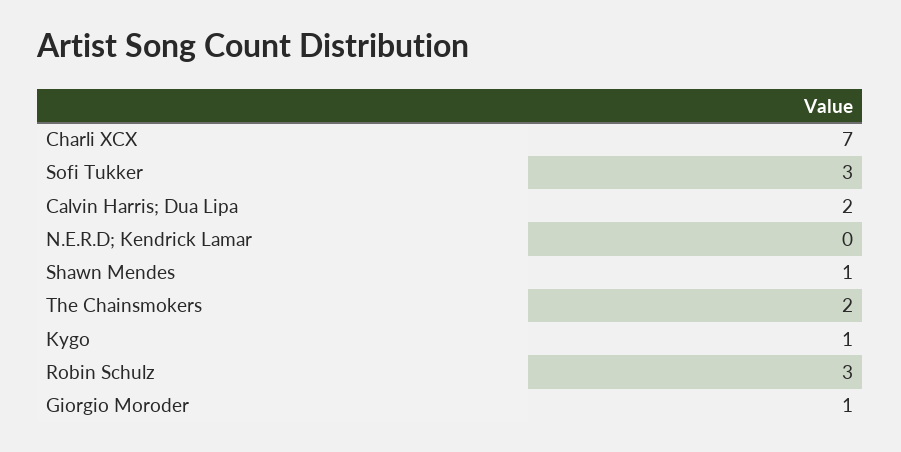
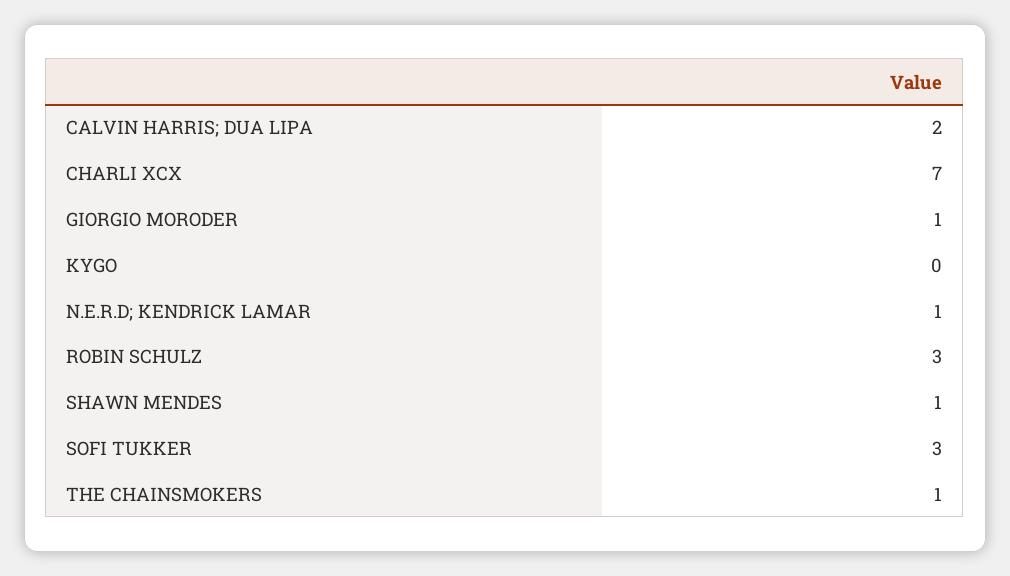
  {
    "Charli XCX": 7,
    "Sofi Tukker": 3,
    "Calvin Harris; Dua Lipa": 2,
-   "N.E.R.D; Kendrick Lamar": 0,
+   "N.E.R.D; Kendrick Lamar": 1,
    "Shawn Mendes": 1,
-   "The Chainsmokers": 2,
+   "The Chainsmokers": 1,
-   "Kygo": 1,
+   "Kygo": 0,
    "Robin Schulz": 3,
    "Giorgio Moroder": 1
  }

